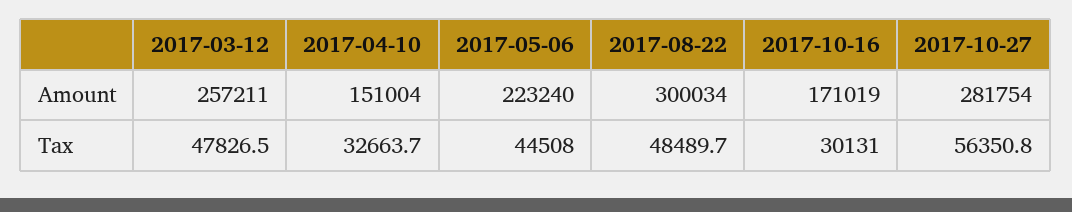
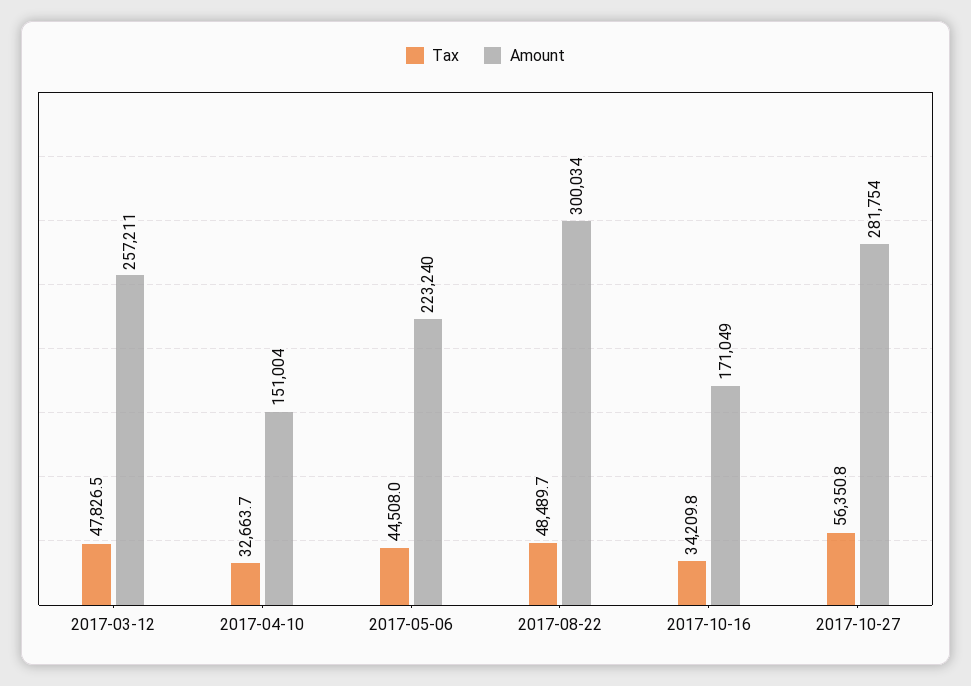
  {
    "Amount": {
      "2017-03-12": 257211,
      "2017-04-10": 151004,
      "2017-05-06": 223240,
      "2017-08-22": 300034,
-     "2017-10-16": 171019,
+     "2017-10-16": 171049,
      "2017-10-27": 281754
    },
    "Tax": {
      "2017-03-12": 47826.5,
      "2017-04-10": 32663.7,
      "2017-05-06": 44508,
      "2017-08-22": 48489.7,
-     "2017-10-16": 30131,
+     "2017-10-16": 34209.8,
      "2017-10-27": 56350.8
    }
  }

